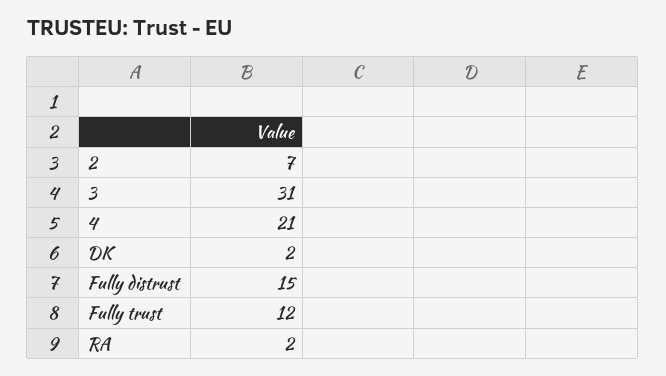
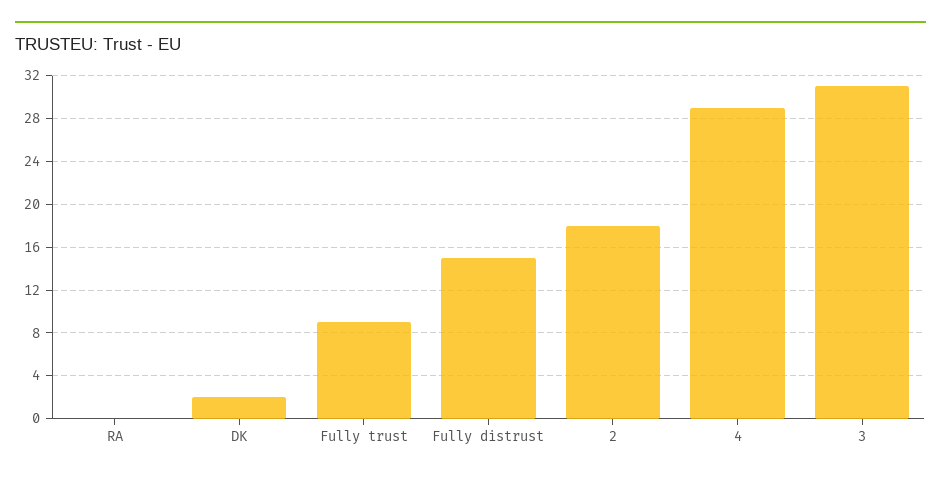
  {
-   "2": 7,
+   "2": 18,
    "3": 31,
-   "4": 21,
+   "4": 29,
    "DK": 2,
    "Fully distrust": 15,
-   "Fully trust": 12,
+   "Fully trust": 9,
-   "RA": 2
+   "RA": 0
  }

